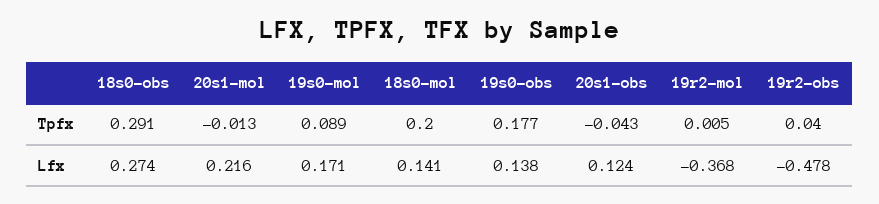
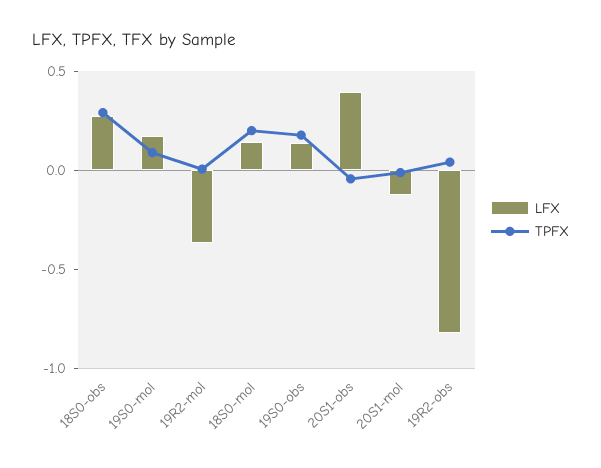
  {
    "Tpfx": {
      "18s0-obs": 0.291,
      "20s1-mol": -0.013,
      "19s0-mol": 0.089,
      "18s0-mol": 0.2,
      "19s0-obs": 0.177,
      "20s1-obs": -0.043,
      "19r2-mol": 0.005,
      "19r2-obs": 0.04
    },
    "Lfx": {
      "18s0-obs": 0.274,
-     "20s1-mol": 0.216,
+     "20s1-mol": -0.1,
      "19s0-mol": 0.171,
      "18s0-mol": 0.141,
      "19s0-obs": 0.138,
-     "20s1-obs": 0.124,
+     "20s1-obs": 0.4,
      "19r2-mol": -0.368,
-     "19r2-obs": -0.478
+     "19r2-obs": -0.8
    }
  }

